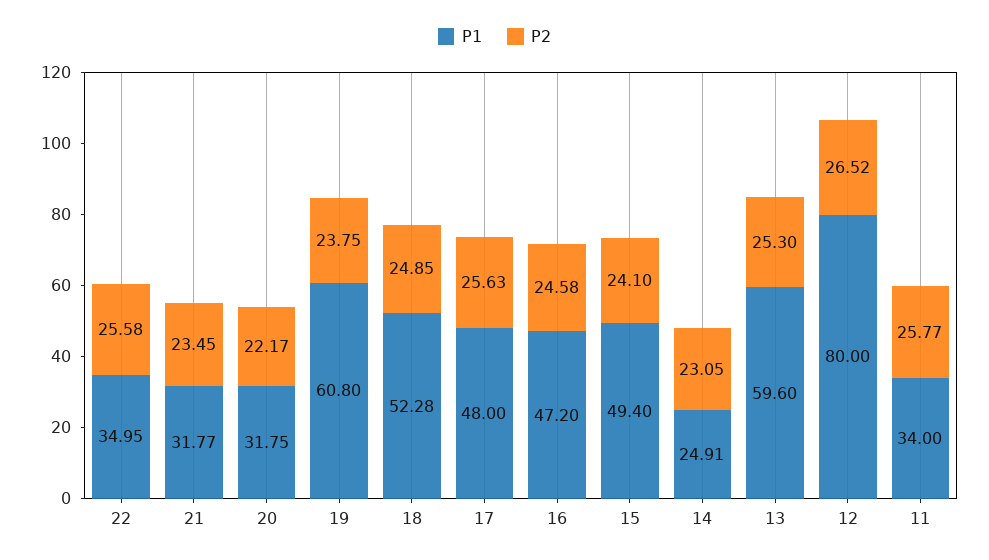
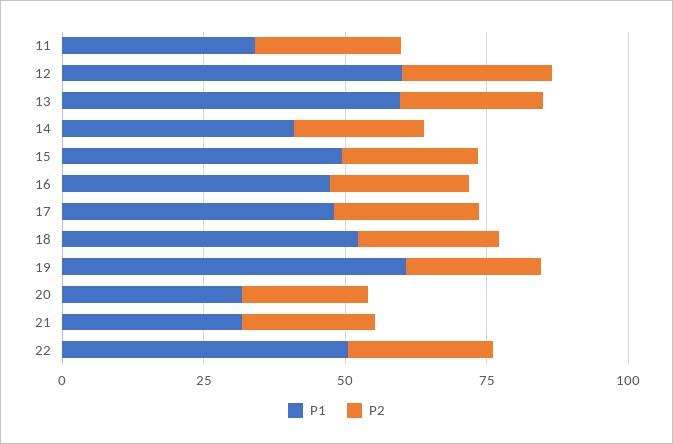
  {
    "P1": {
-     "22": 34.95,
+     "22": 50,
      "21": 31.77,
      "20": 31.75,
      "19": 60.8,
      "18": 52.28,
      "17": 48,
      "16": 47.2,
      "15": 49.4,
-     "14": 24.91,
+     "14": 40,
      "13": 59.6,
-     "12": 80,
+     "12": 60,
      "11": 34
    },
    "P2": {
      "22": 25.58,
      "21": 23.45,
      "20": 22.17,
      "19": 23.75,
      "18": 24.85,
      "17": 25.63,
      "16": 24.58,
      "15": 24.1,
      "14": 23.05,
      "13": 25.3,
      "12": 26.52,
      "11": 25.77
    }
  }

